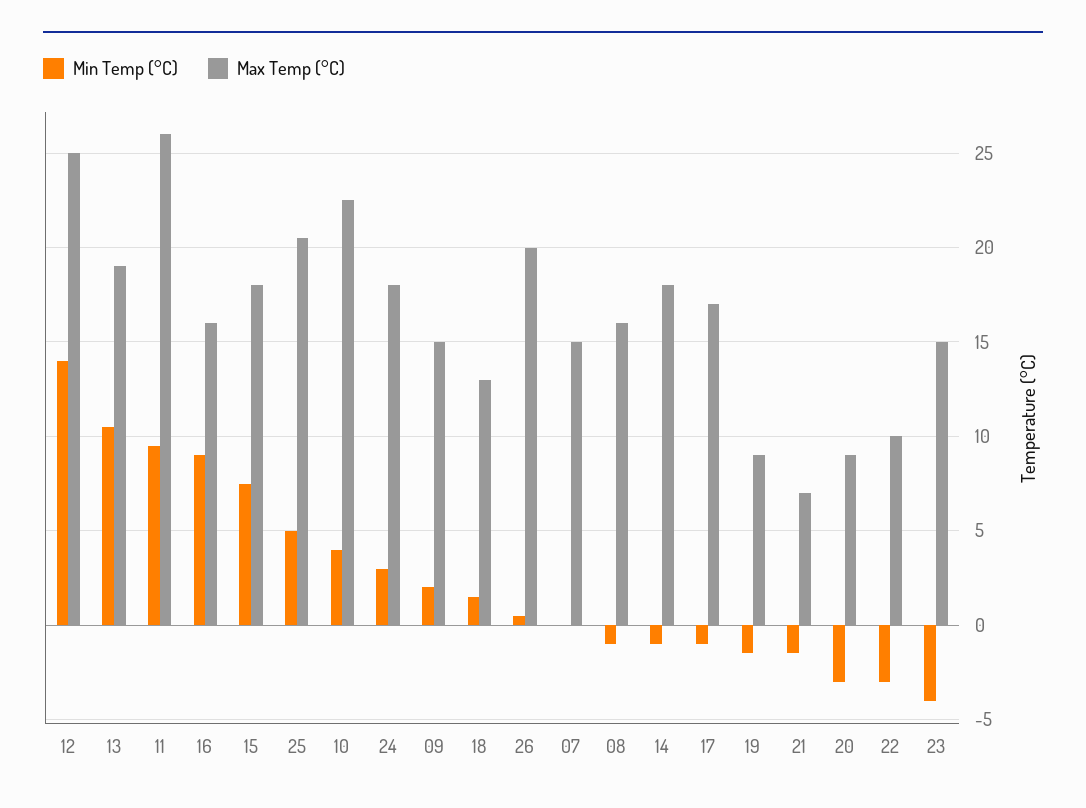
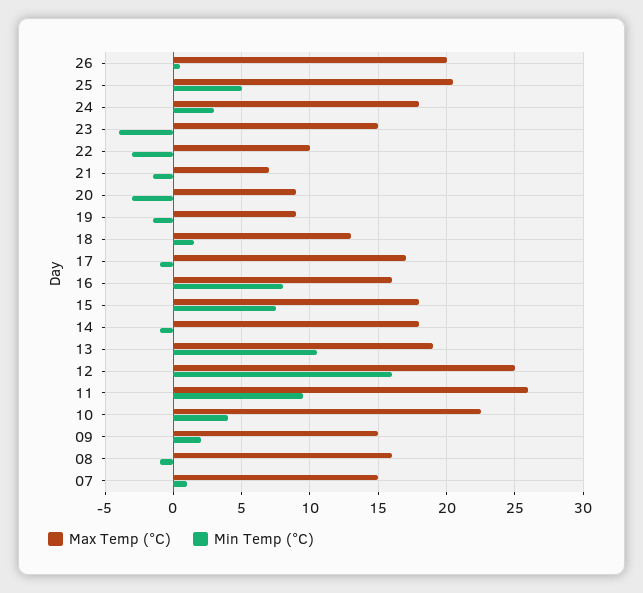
  {
    "Min Temp (°C)": {
-     "12": 14,
+     "12": 16,
      "13": 10.5,
      "11": 9.5,
-     "16": 9,
+     "16": 8,
      "15": 7.5,
      "25": 5,
      "10": 4,
      "24": 3,
      "09": 2,
      "18": 1.5,
      "26": 0.5,
-     "07": 0,
+     "07": 1,
      "08": -1,
      "14": -1,
      "17": -1,
      "19": -1.5,
      "21": -1.5,
      "20": -3,
      "22": -3,
      "23": -4
    },
    "Max Temp (°C)": {
      "12": 25,
      "13": 19,
      "11": 26,
      "16": 16,
      "15": 18,
      "25": 20.5,
      "10": 22.5,
      "24": 18,
      "09": 15,
      "18": 13,
      "26": 20,
      "07": 15,
      "08": 16,
      "14": 18,
      "17": 17,
      "19": 9,
      "21": 7,
      "20": 9,
      "22": 10,
      "23": 15
    }
  }

